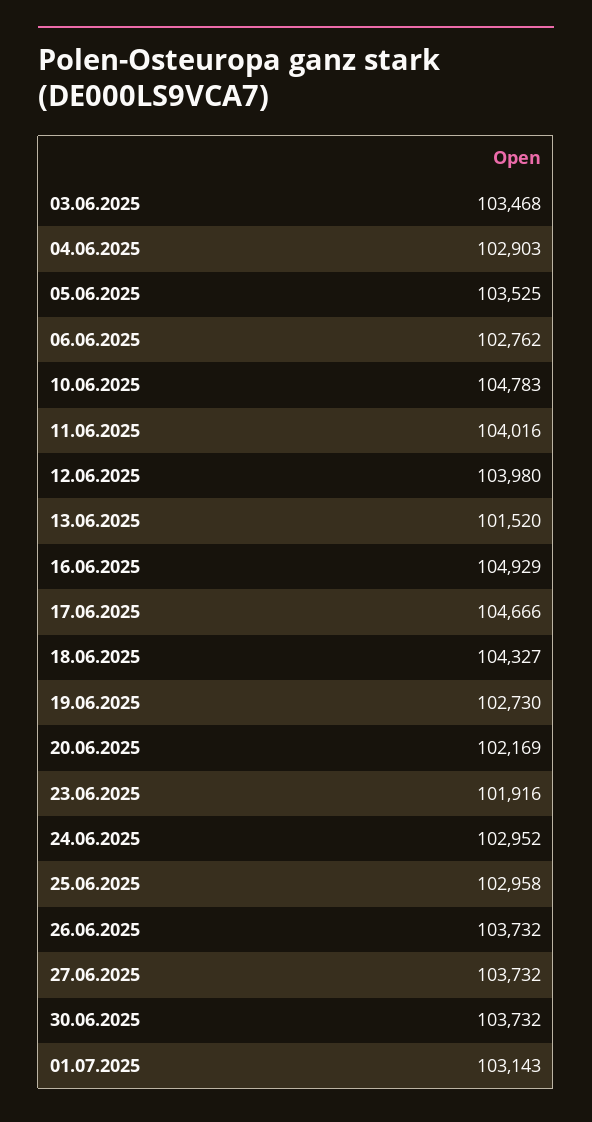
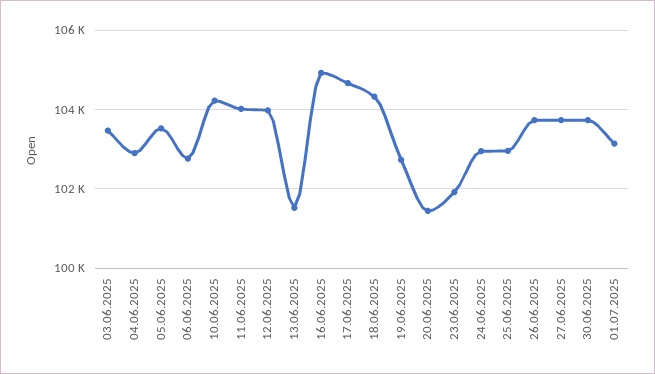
  {
    "03.06.2025": 103468,
    "04.06.2025": 102903,
    "05.06.2025": 103525,
    "06.06.2025": 102762,
-   "10.06.2025": 104783,
+   "10.06.2025": 104200,
    "11.06.2025": 104016,
    "12.06.2025": 103980,
    "13.06.2025": 101520,
    "16.06.2025": 104929,
    "17.06.2025": 104666,
    "18.06.2025": 104327,
    "19.06.2025": 102730,
-   "20.06.2025": 102169,
+   "20.06.2025": 101400,
    "23.06.2025": 101916,
    "24.06.2025": 102952,
    "25.06.2025": 102958,
    "26.06.2025": 103732,
    "27.06.2025": 103732,
    "30.06.2025": 103732,
    "01.07.2025": 103143
  }

